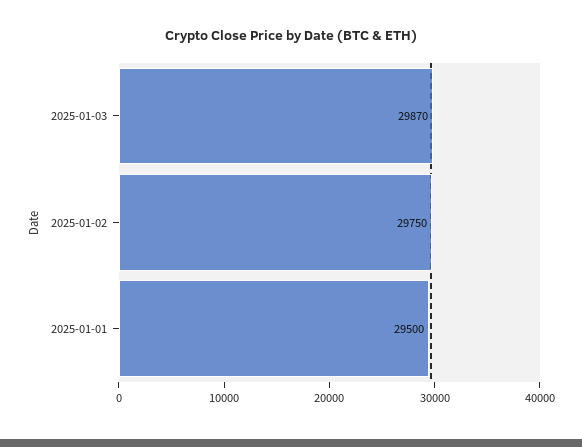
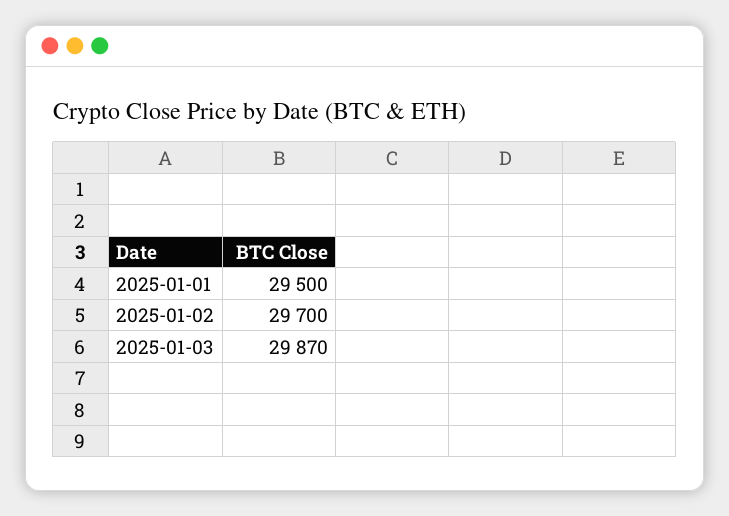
  {
    "2025-01-03": 29870,
-   "2025-01-02": 29750,
+   "2025-01-02": 29700,
    "2025-01-01": 29500
  }

